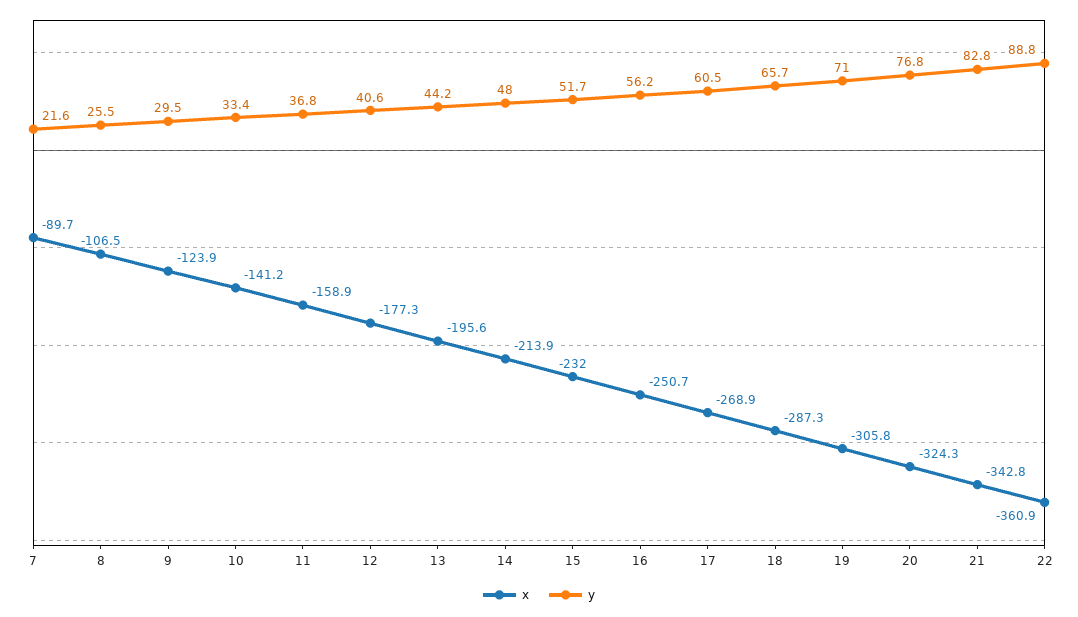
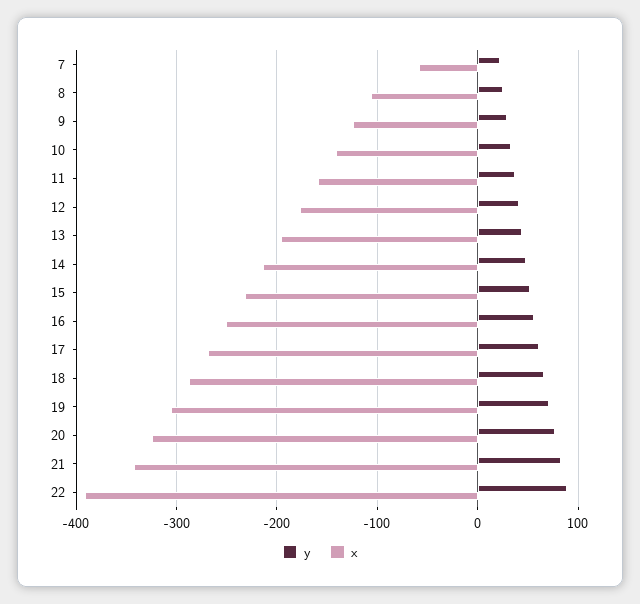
  {
    "x": {
-     "7": -89.7,
+     "7": -60,
      "8": -106.5,
      "9": -123.9,
      "10": -141.2,
      "11": -158.9,
      "12": -177.3,
      "13": -195.6,
      "14": -213.9,
      "15": -232,
      "16": -250.7,
      "17": -268.9,
      "18": -287.3,
      "19": -305.8,
      "20": -324.3,
      "21": -342.8,
-     "22": -360.9
+     "22": -390
    },
    "y": {
      "7": 21.6,
      "8": 25.5,
      "9": 29.5,
      "10": 33.4,
      "11": 36.8,
      "12": 40.6,
      "13": 44.2,
      "14": 48,
      "15": 51.7,
      "16": 56.2,
      "17": 60.5,
      "18": 65.7,
      "19": 71,
      "20": 76.8,
      "21": 82.8,
      "22": 88.8
    }
  }

